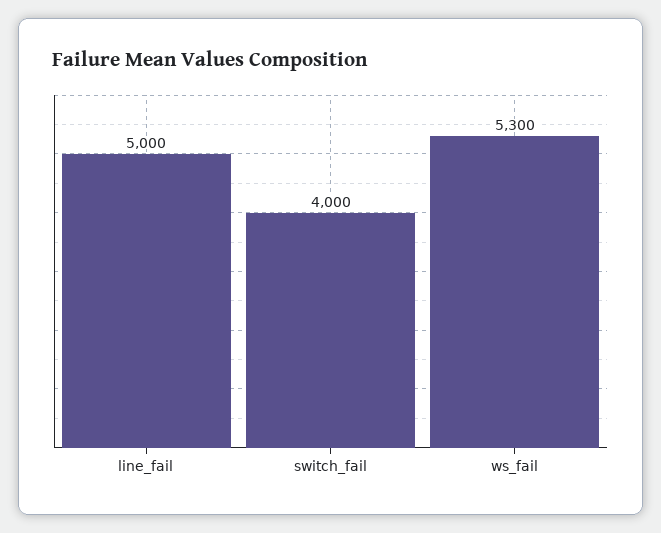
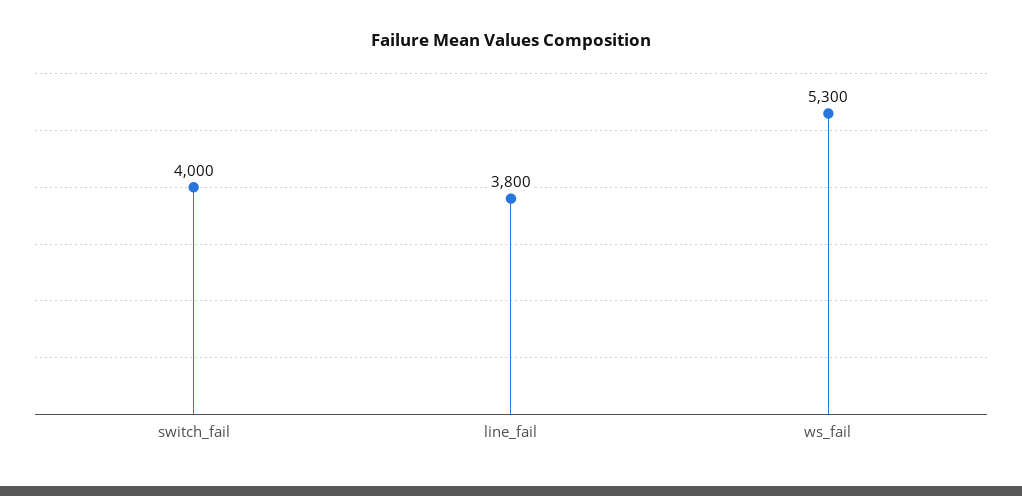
  {
-   "line_fail": 5000,
+   "line_fail": 3800,
    "switch_fail": 4000,
    "ws_fail": 5300
  }

